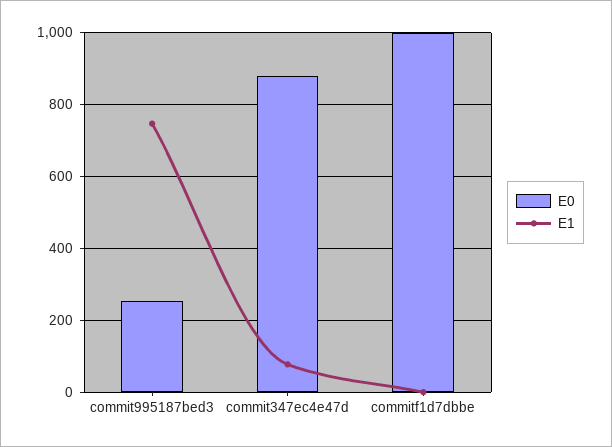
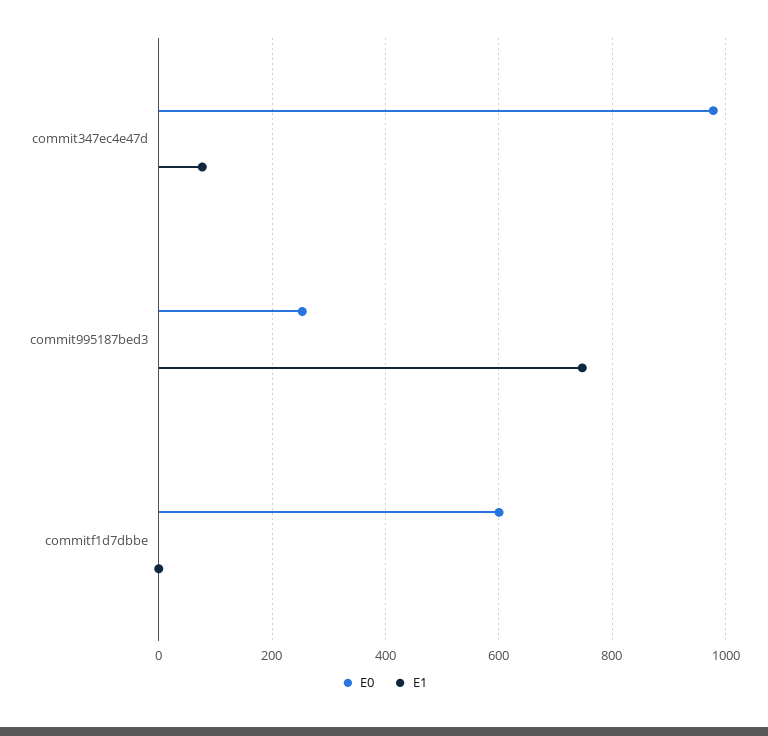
  {
    "E0": {
      "commit995187bed3": 260,
-     "commit347ec4e47d": 880,
+     "commit347ec4e47d": 980,
-     "commitf1d7dbbe": 1000
+     "commitf1d7dbbe": 600
    },
    "E1": {
      "commit995187bed3": 740,
      "commit347ec4e47d": 80,
      "commitf1d7dbbe": 0
    }
  }

